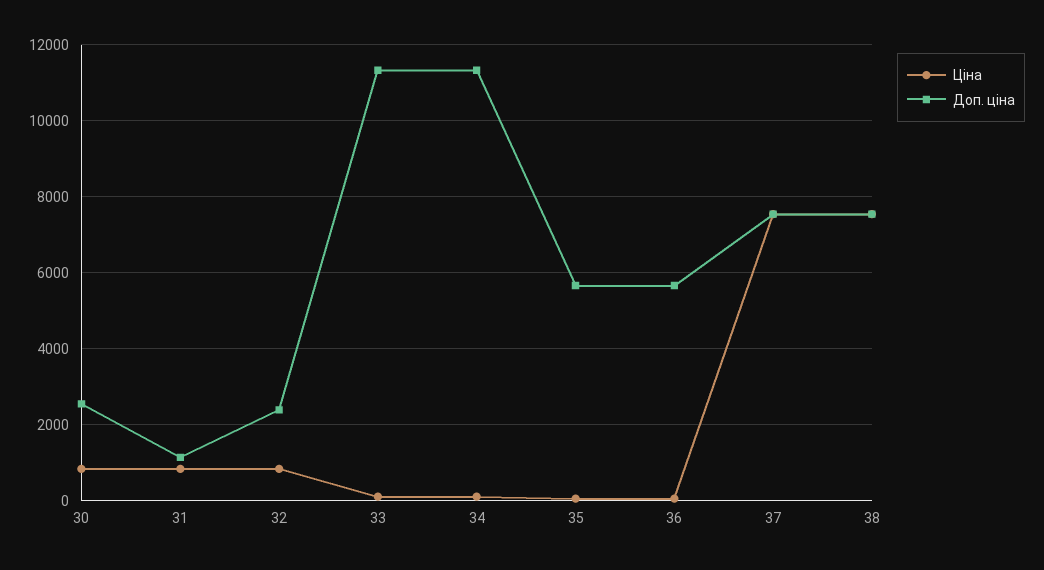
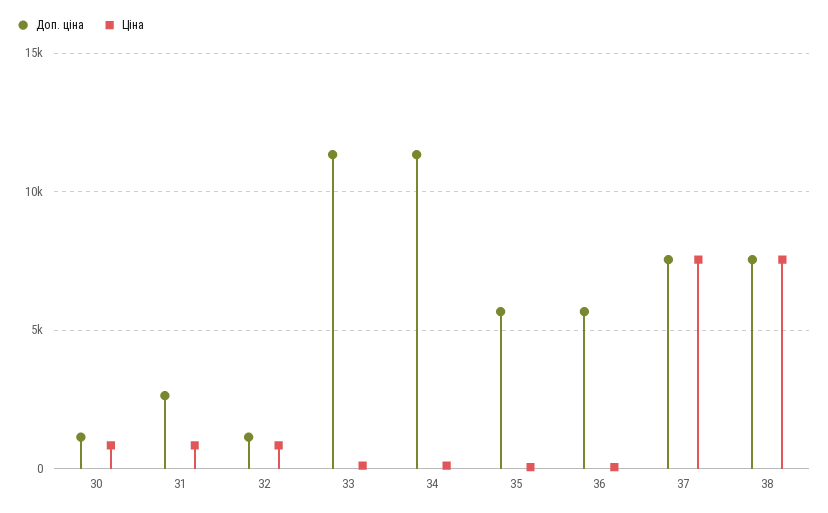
  {
    "Ціна": {
      "30": 800,
      "31": 800,
      "32": 800,
      "33": 200,
      "34": 200,
      "35": 0,
      "36": 0,
      "37": 7600,
      "38": 7600
    },
    "Доп. ціна": {
-     "30": 2600,
+     "30": 1000,
-     "31": 1200,
+     "31": 2500,
-     "32": 2400,
+     "32": 1000,
      "33": 11400,
      "34": 11400,
      "35": 5600,
      "36": 5600,
      "37": 7600,
      "38": 7600
    }
  }

